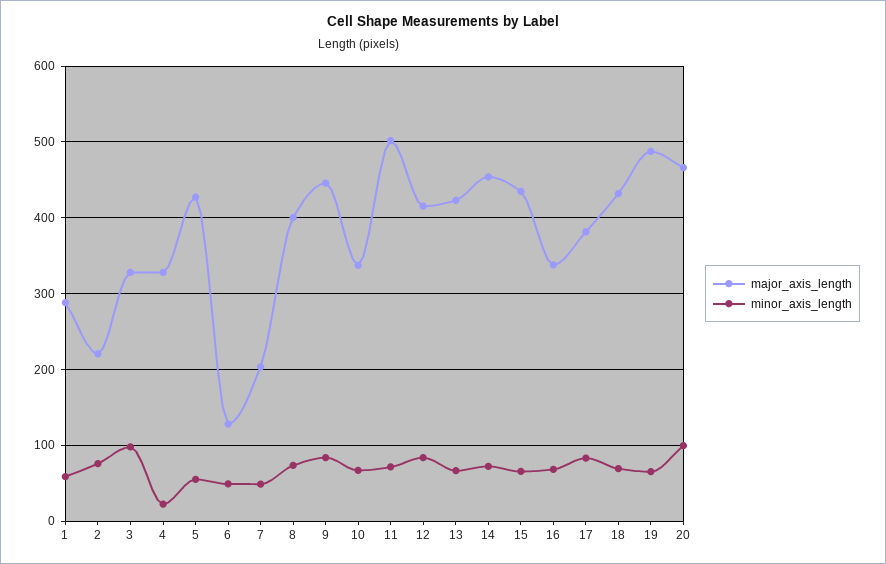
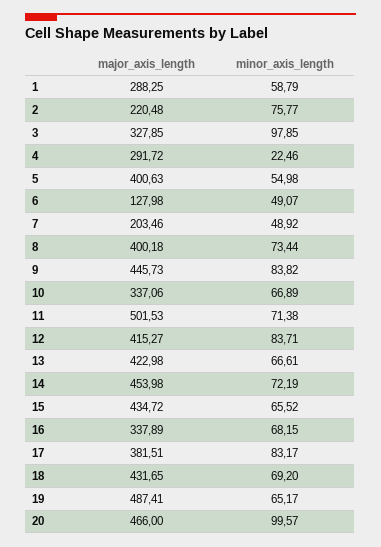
  {
    "major_axis_length": {
      "1": 288.25,
      "2": 220.48,
      "3": 327.85,
-     "4": 330,
+     "4": 291.72,
-     "5": 430,
+     "5": 400.63,
      "6": 127.98,
      "7": 203.46,
      "8": 400.18,
      "9": 445.73,
      "10": 337.06,
      "11": 501.53,
      "12": 415.27,
      "13": 422.98,
      "14": 453.98,
      "15": 434.72,
      "16": 337.89,
      "17": 381.51,
      "18": 431.65,
      "19": 487.41,
      "20": 466
    },
    "minor_axis_length": {
      "1": 58.79,
      "2": 75.77,
      "3": 97.85,
      "4": 22.46,
      "5": 54.98,
      "6": 49.07,
      "7": 48.92,
      "8": 73.44,
      "9": 83.82,
      "10": 66.89,
      "11": 71.38,
      "12": 83.71,
      "13": 66.61,
      "14": 72.19,
      "15": 65.52,
      "16": 68.15,
      "17": 83.17,
      "18": 69.2,
      "19": 65.17,
      "20": 99.57
    }
  }

